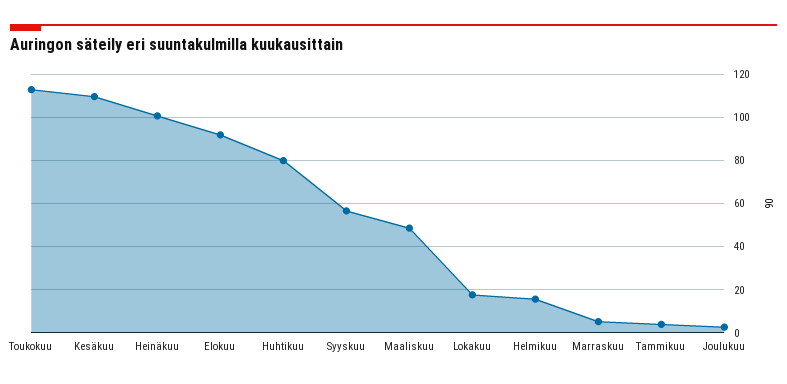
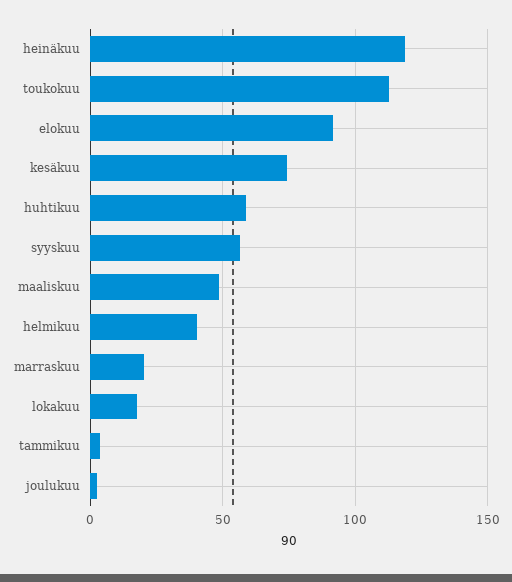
  {
    "Toukokuu": 115,
-   "Kesäkuu": 110,
+   "Kesäkuu": 75,
-   "Heinäkuu": 100,
+   "Heinäkuu": 120,
    "Elokuu": 90,
-   "Huhtikuu": 80,
+   "Huhtikuu": 60,
    "Syyskuu": 55,
    "Maaliskuu": 50,
    "Lokakuu": 20,
-   "Helmikuu": 15,
+   "Helmikuu": 40,
-   "Marraskuu": 5,
+   "Marraskuu": 20,
    "Tammikuu": 5,
    "Joulukuu": 5
  }

